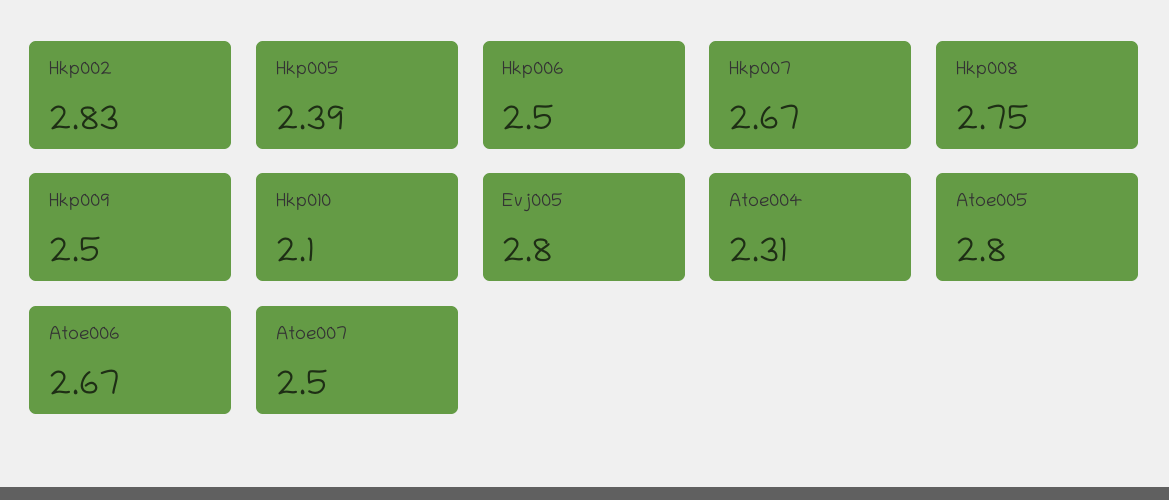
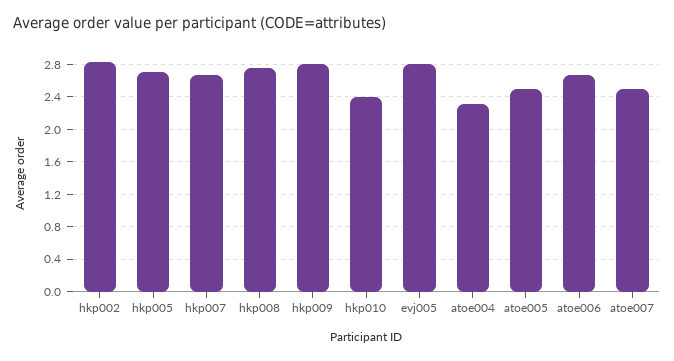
  {
    "Hkp002": 2.83,
-   "Hkp005": 2.39,
+   "Hkp005": 2.7,
-   "Hkp006": 2.5,
    "Hkp007": 2.67,
    "Hkp008": 2.75,
-   "Hkp009": 2.5,
+   "Hkp009": 2.8,
-   "Hkp010": 2.1,
+   "Hkp010": 2.4,
    "Evj005": 2.8,
    "Atoe004": 2.31,
-   "Atoe005": 2.8,
+   "Atoe005": 2.5,
    "Atoe006": 2.67,
    "Atoe007": 2.5
  }

